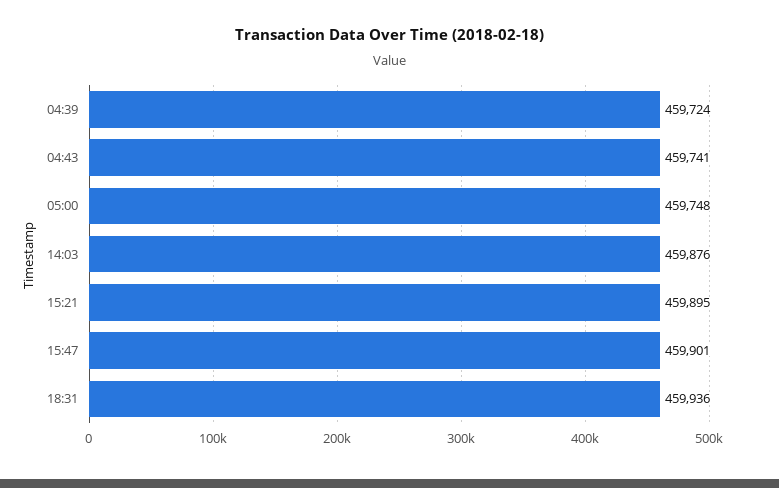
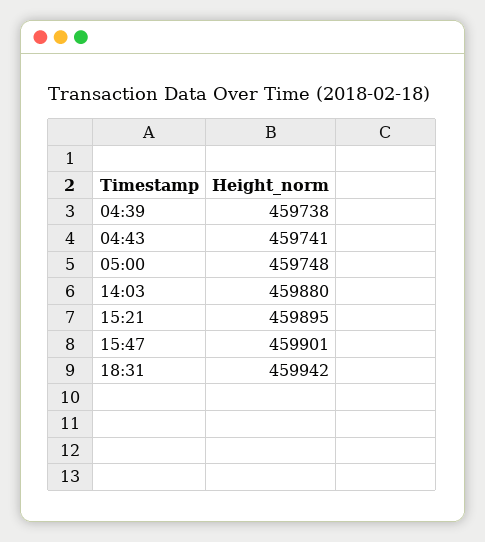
  {
-   "04:39": 459724,
+   "04:39": 459738,
    "04:43": 459741,
    "05:00": 459748,
-   "14:03": 459876,
+   "14:03": 459880,
    "15:21": 459895,
    "15:47": 459901,
-   "18:31": 459936
+   "18:31": 459942
  }

